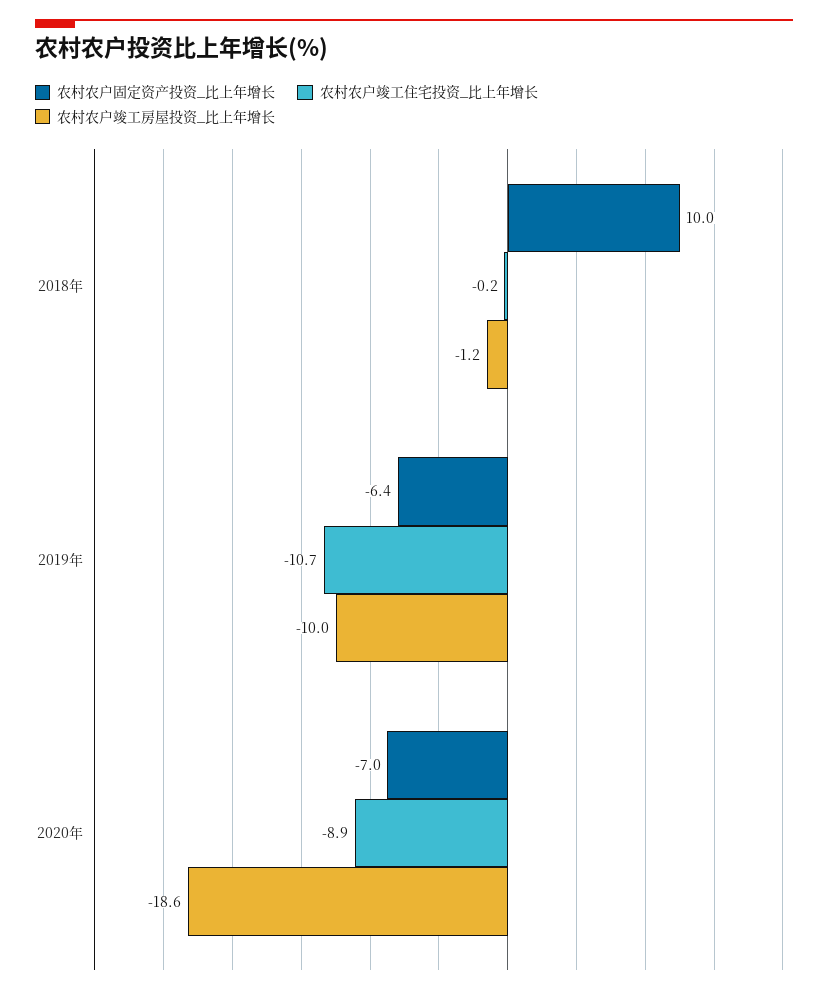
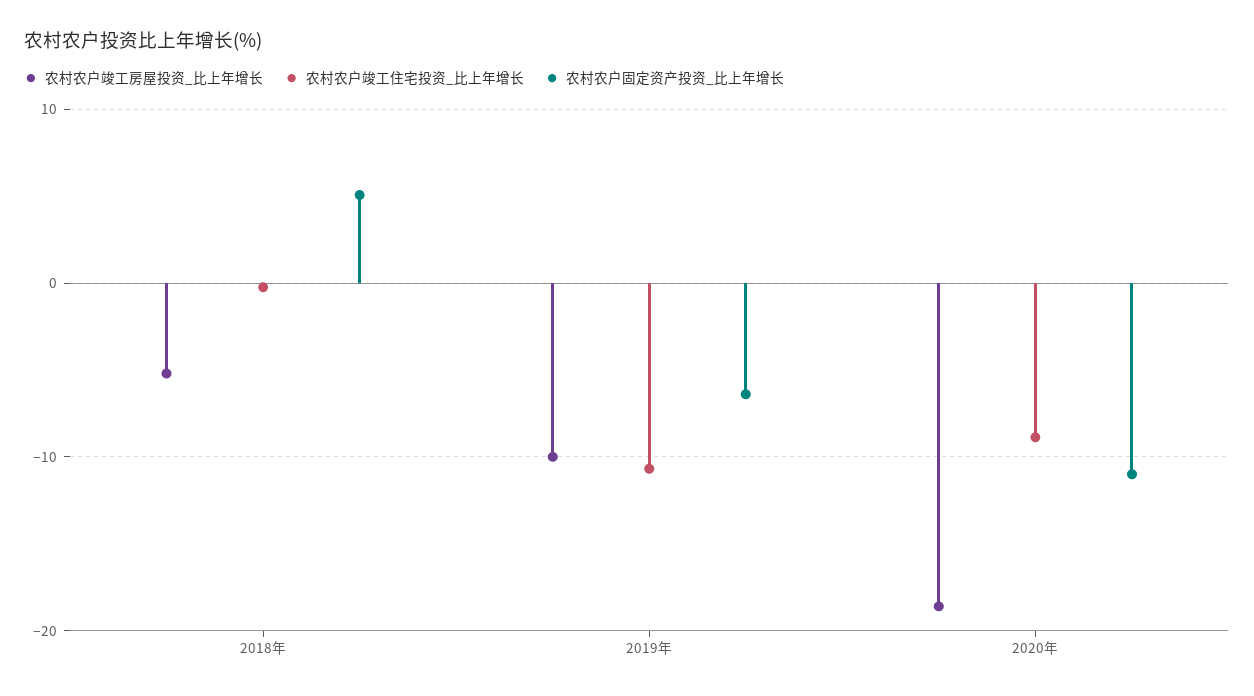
  {
    "农村农户固定资产投资_比上年增长": {
-     "2018年": 10,
+     "2018年": 5,
      "2019年": -6.4,
-     "2020年": -7
+     "2020年": -11
    },
    "农村农户竣工住宅投资_比上年增长": {
      "2018年": -0.2,
      "2019年": -10.7,
      "2020年": -8.9
    },
    "农村农户竣工房屋投资_比上年增长": {
-     "2018年": -1.2,
+     "2018年": -5,
      "2019年": -10,
      "2020年": -18.6
    }
  }

